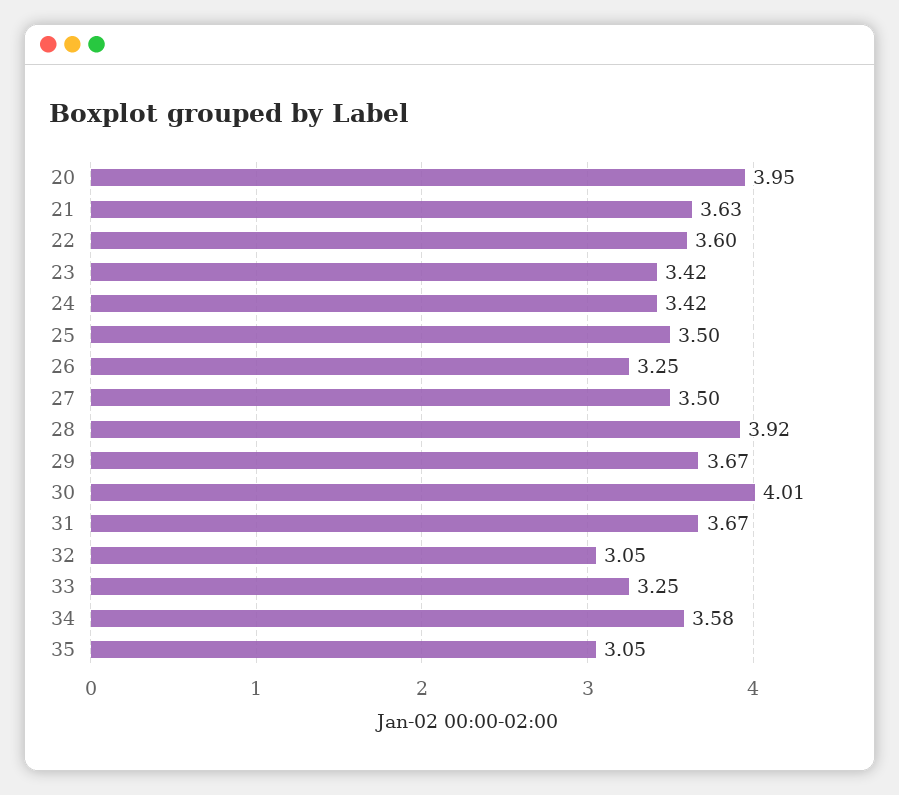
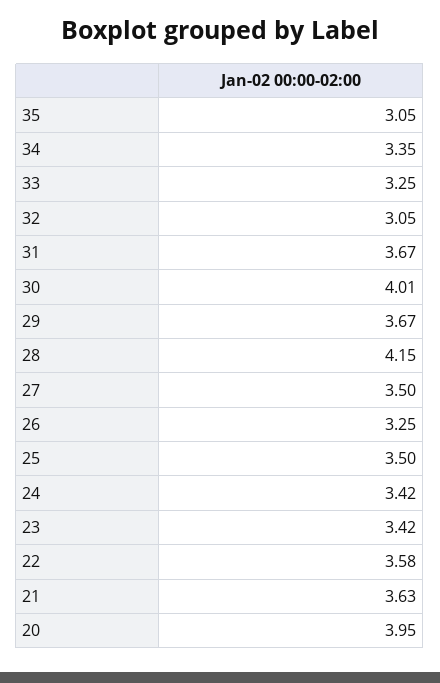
  {
    "20": 3.95,
    "21": 3.63,
-   "22": 3.6,
+   "22": 3.58,
    "23": 3.42,
    "24": 3.42,
    "25": 3.5,
    "26": 3.25,
    "27": 3.5,
-   "28": 3.92,
+   "28": 4.15,
    "29": 3.67,
    "30": 4.01,
    "31": 3.67,
    "32": 3.05,
    "33": 3.25,
-   "34": 3.58,
+   "34": 3.35,
    "35": 3.05
  }

